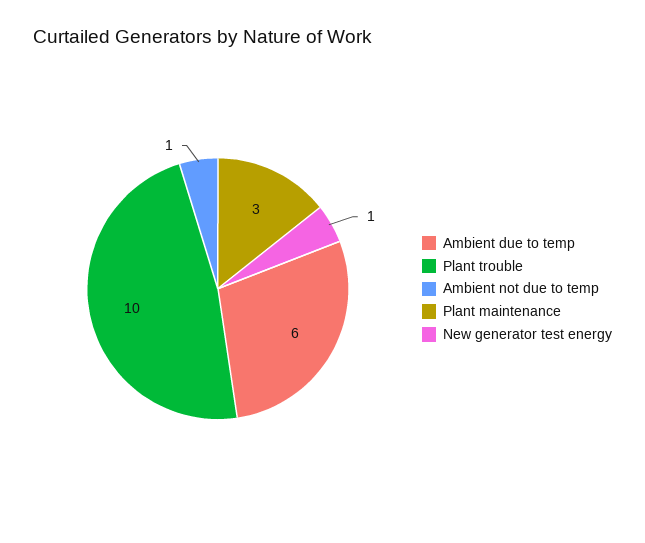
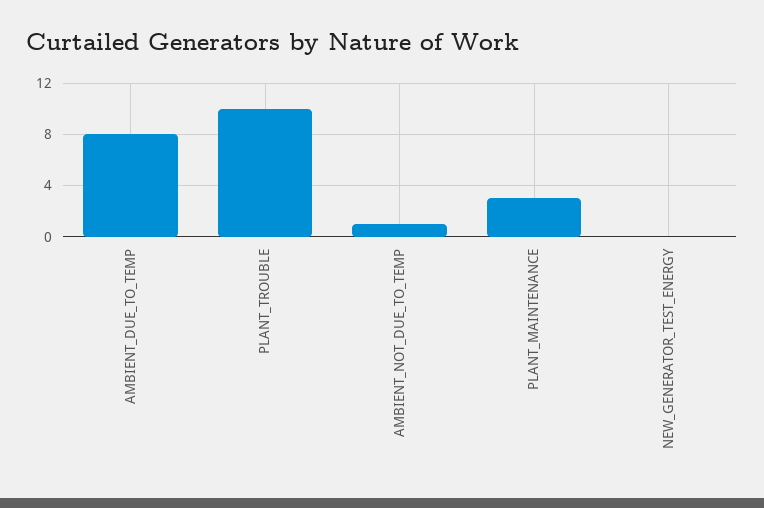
  {
-   "Ambient due to temp": 6,
+   "Ambient due to temp": 8,
    "Plant trouble": 10,
    "Ambient not due to temp": 1,
    "Plant maintenance": 3,
-   "New generator test energy": 1
+   "New generator test energy": 0
  }

